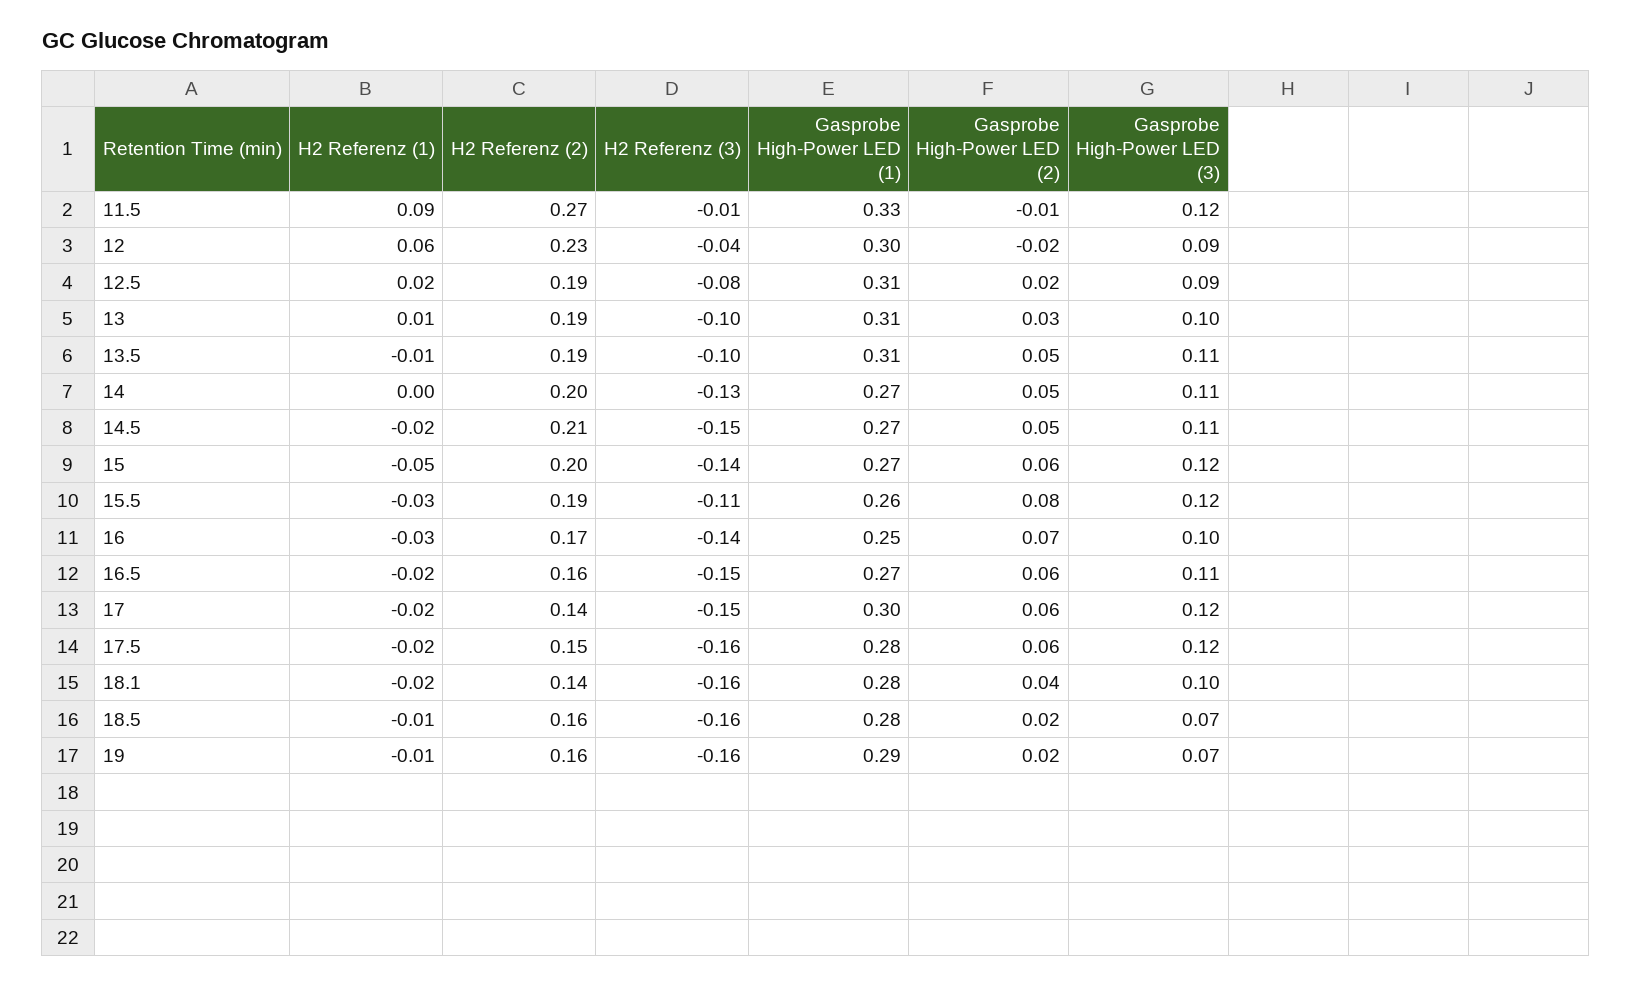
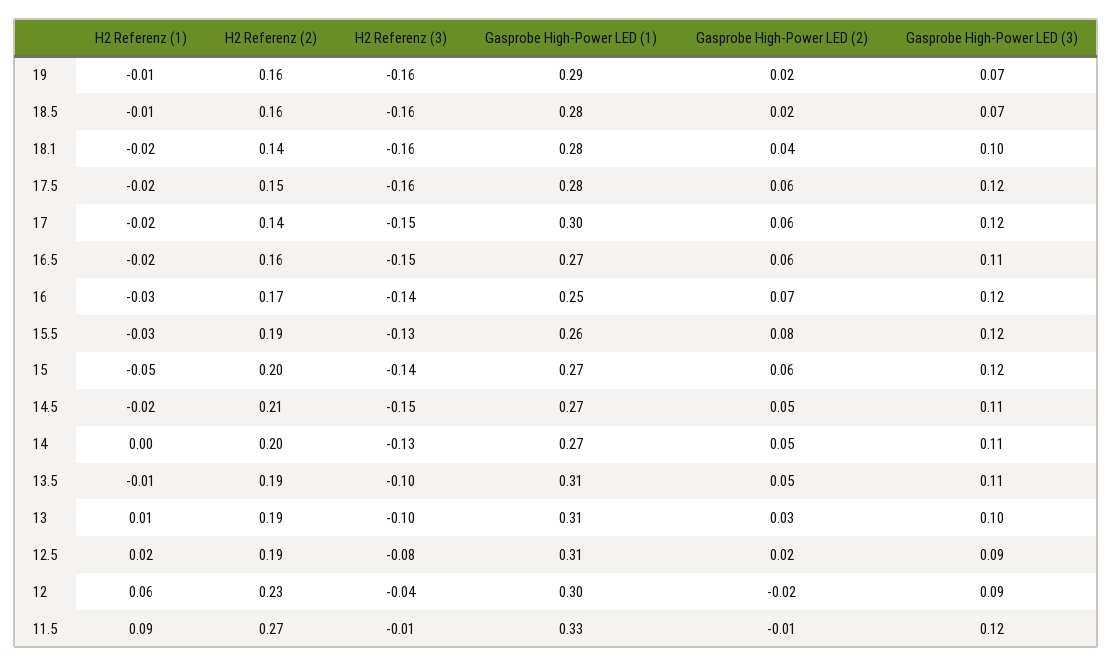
  {
    "H2 Referenz (1)": {
      "11.5": 0.09,
      "12": 0.06,
      "12.5": 0.02,
      "13": 0.01,
      "13.5": -0.01,
      "14": 0,
      "14.5": -0.02,
      "15": -0.05,
      "15.5": -0.03,
      "16": -0.03,
      "16.5": -0.02,
      "17": -0.02,
      "17.5": -0.02,
      "18.1": -0.02,
      "18.5": -0.01,
      "19": -0.01
    },
    "H2 Referenz (2)": {
      "11.5": 0.27,
      "12": 0.23,
      "12.5": 0.19,
      "13": 0.19,
      "13.5": 0.19,
      "14": 0.2,
      "14.5": 0.21,
      "15": 0.2,
      "15.5": 0.19,
      "16": 0.17,
      "16.5": 0.16,
      "17": 0.14,
      "17.5": 0.15,
      "18.1": 0.14,
      "18.5": 0.16,
      "19": 0.16
    },
    "H2 Referenz (3)": {
      "11.5": -0.01,
      "12": -0.04,
      "12.5": -0.08,
      "13": -0.1,
      "13.5": -0.1,
      "14": -0.13,
      "14.5": -0.15,
      "15": -0.14,
-     "15.5": -0.11,
+     "15.5": -0.13,
      "16": -0.14,
      "16.5": -0.15,
      "17": -0.15,
      "17.5": -0.16,
      "18.1": -0.16,
      "18.5": -0.16,
      "19": -0.16
    },
    "Gasprobe High-Power LED (1)": {
      "11.5": 0.33,
      "12": 0.3,
      "12.5": 0.31,
      "13": 0.31,
      "13.5": 0.31,
      "14": 0.27,
      "14.5": 0.27,
      "15": 0.27,
      "15.5": 0.26,
      "16": 0.25,
      "16.5": 0.27,
      "17": 0.3,
      "17.5": 0.28,
      "18.1": 0.28,
      "18.5": 0.28,
      "19": 0.29
    },
    "Gasprobe High-Power LED (2)": {
      "11.5": -0.01,
      "12": -0.02,
      "12.5": 0.02,
      "13": 0.03,
      "13.5": 0.05,
      "14": 0.05,
      "14.5": 0.05,
      "15": 0.06,
      "15.5": 0.08,
      "16": 0.07,
      "16.5": 0.06,
      "17": 0.06,
      "17.5": 0.06,
      "18.1": 0.04,
      "18.5": 0.02,
      "19": 0.02
    },
    "Gasprobe High-Power LED (3)": {
      "11.5": 0.12,
      "12": 0.09,
      "12.5": 0.09,
      "13": 0.1,
      "13.5": 0.11,
      "14": 0.11,
      "14.5": 0.11,
      "15": 0.12,
      "15.5": 0.12,
-     "16": 0.1,
+     "16": 0.12,
      "16.5": 0.11,
      "17": 0.12,
      "17.5": 0.12,
      "18.1": 0.1,
      "18.5": 0.07,
      "19": 0.07
    }
  }

